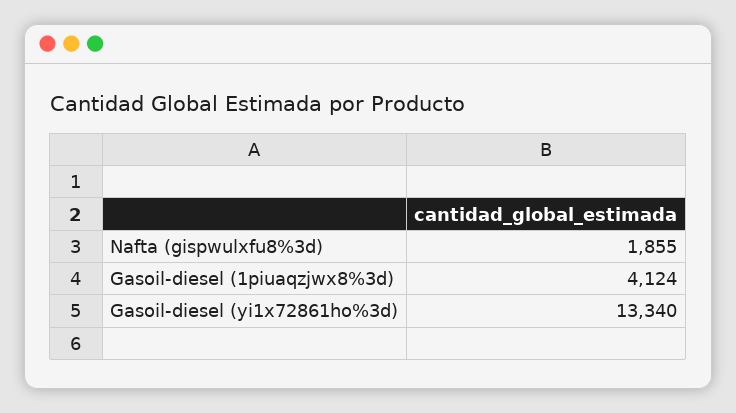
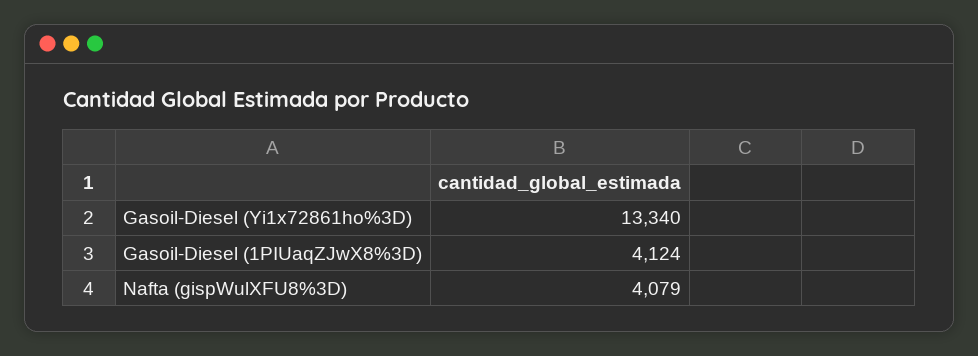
  {
-   "Nafta (gispwulxfu8%3d)": 1855,
+   "Nafta (gispwulxfu8%3d)": 4079,
    "Gasoil-diesel (1piuaqzjwx8%3d)": 4124,
    "Gasoil-diesel (yi1x72861ho%3d)": 13340
  }

